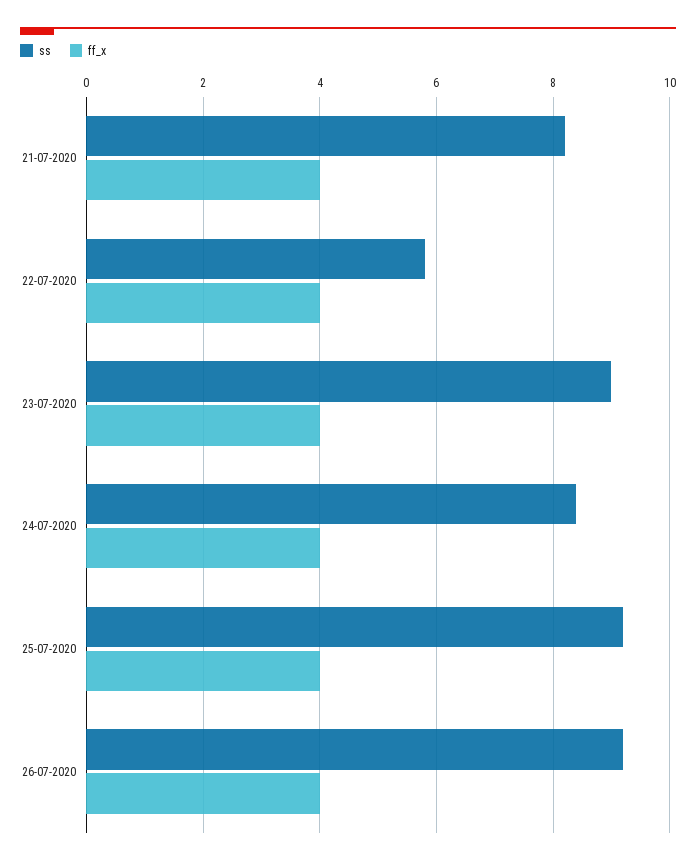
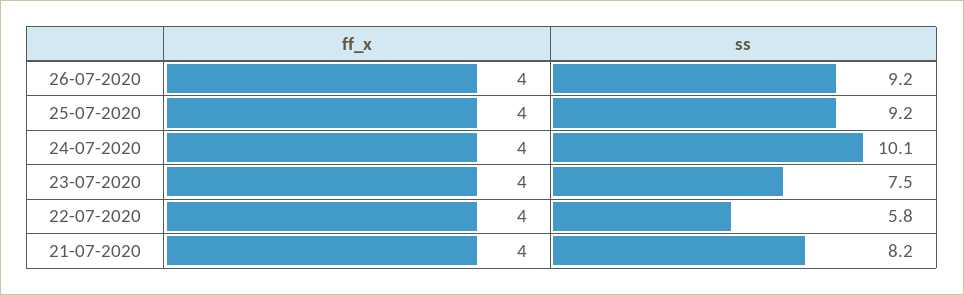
  {
    "ss": {
      "21-07-2020": 8.2,
      "22-07-2020": 5.8,
-     "23-07-2020": 9,
+     "23-07-2020": 7.5,
-     "24-07-2020": 8.5,
+     "24-07-2020": 10.1,
      "25-07-2020": 9.2,
      "26-07-2020": 9.2
    },
    "ff_x": {
      "21-07-2020": 4,
      "22-07-2020": 4,
      "23-07-2020": 4,
      "24-07-2020": 4,
      "25-07-2020": 4,
      "26-07-2020": 4
    }
  }

